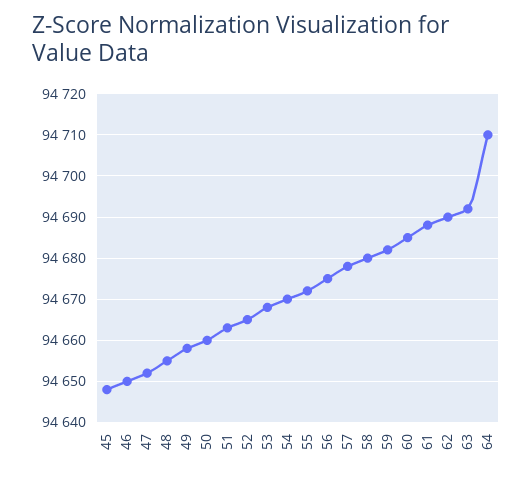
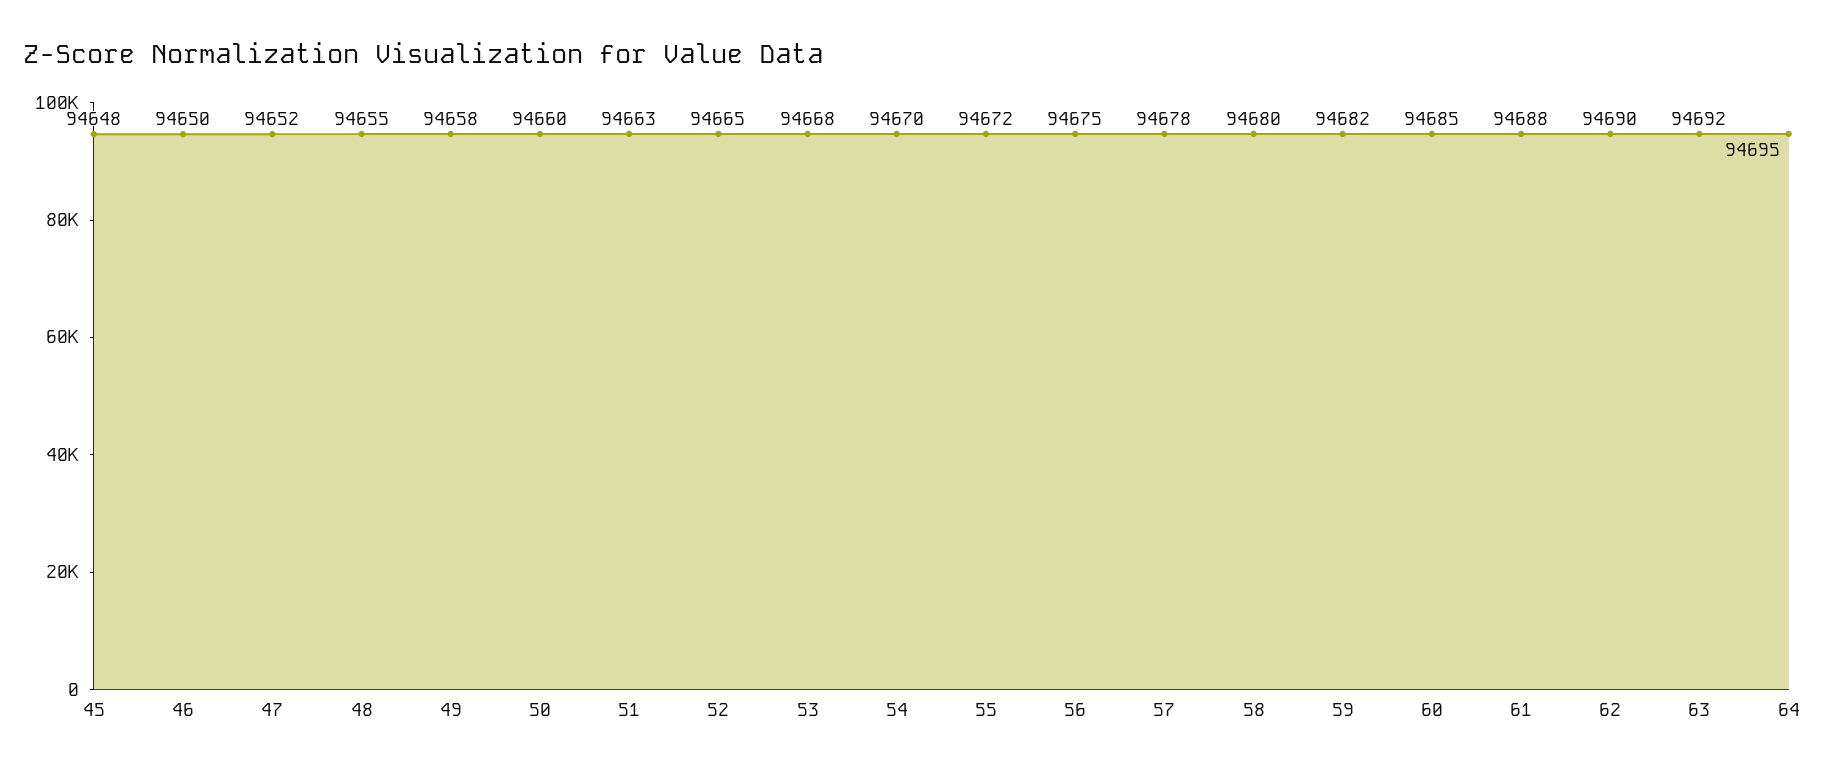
  {
    "45": 94648,
    "46": 94650,
    "47": 94652,
    "48": 94655,
    "49": 94658,
    "50": 94660,
    "51": 94663,
    "52": 94665,
    "53": 94668,
    "54": 94670,
    "55": 94672,
    "56": 94675,
    "57": 94678,
    "58": 94680,
    "59": 94682,
    "60": 94685,
    "61": 94688,
    "62": 94690,
    "63": 94692,
-   "64": 94710
+   "64": 94695
  }

